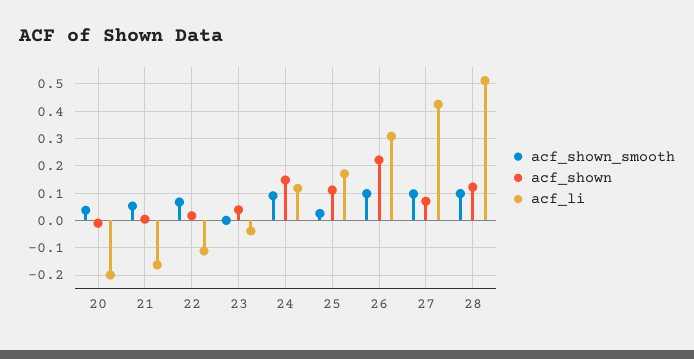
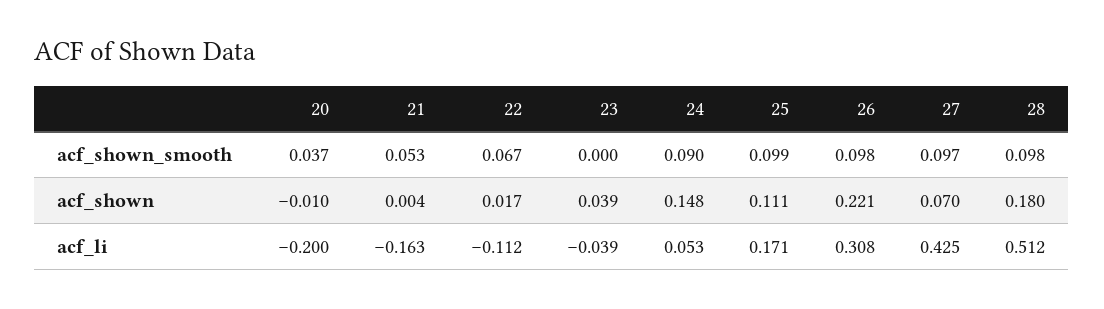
  {
    "acf_shown_smooth": {
      "20": 0.037,
      "21": 0.053,
      "22": 0.067,
      "23": 0,
      "24": 0.09,
-     "25": 0.025,
+     "25": 0.099,
      "26": 0.098,
      "27": 0.097,
      "28": 0.098
    },
    "acf_shown": {
      "20": -0.01,
      "21": 0.004,
      "22": 0.017,
      "23": 0.039,
      "24": 0.148,
      "25": 0.111,
      "26": 0.221,
      "27": 0.07,
-     "28": 0.125
+     "28": 0.18
    },
    "acf_li": {
      "20": -0.2,
      "21": -0.163,
      "22": -0.112,
      "23": -0.039,
-     "24": 0.125,
+     "24": 0.053,
      "25": 0.171,
      "26": 0.308,
      "27": 0.425,
      "28": 0.512
    }
  }

